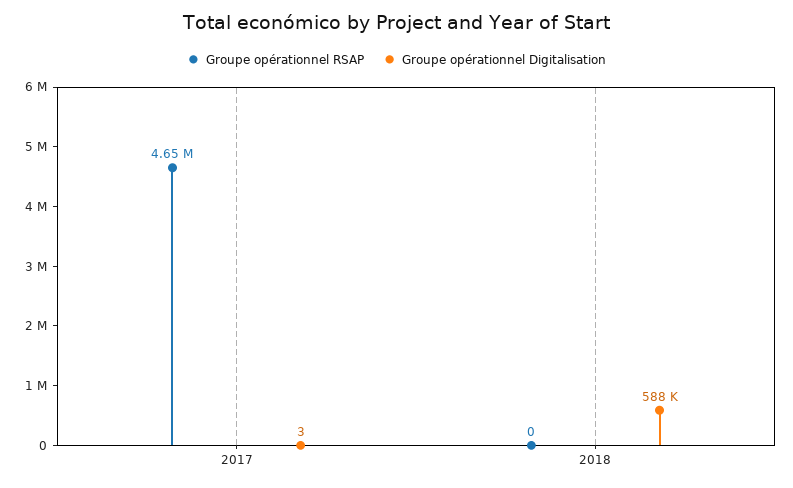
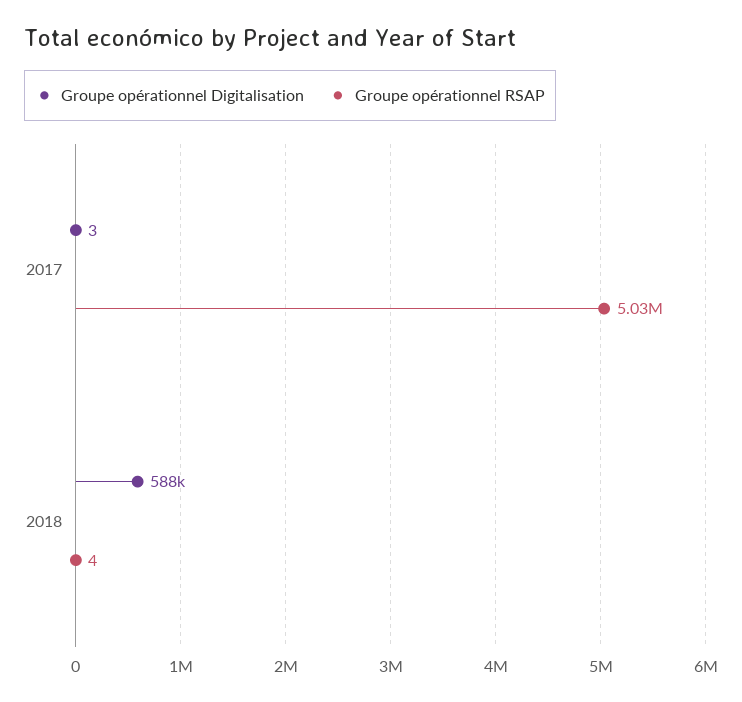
  {
    "Groupe opérationnel RSAP": {
-     "2017": 4650000,
+     "2017": 5030000,
-     "2018": 0
+     "2018": 4
    },
    "Groupe opérationnel Digitalisation": {
      "2017": 3,
      "2018": 588000
    }
  }

